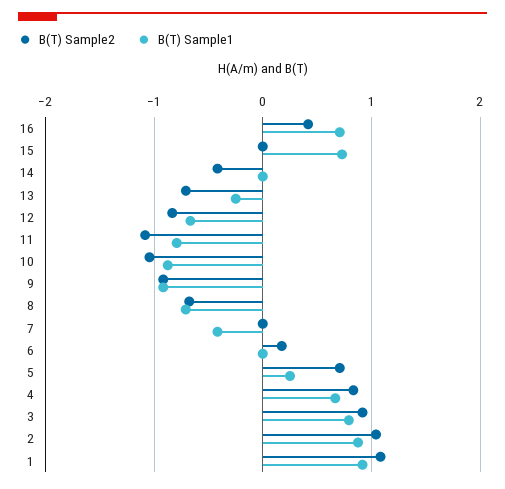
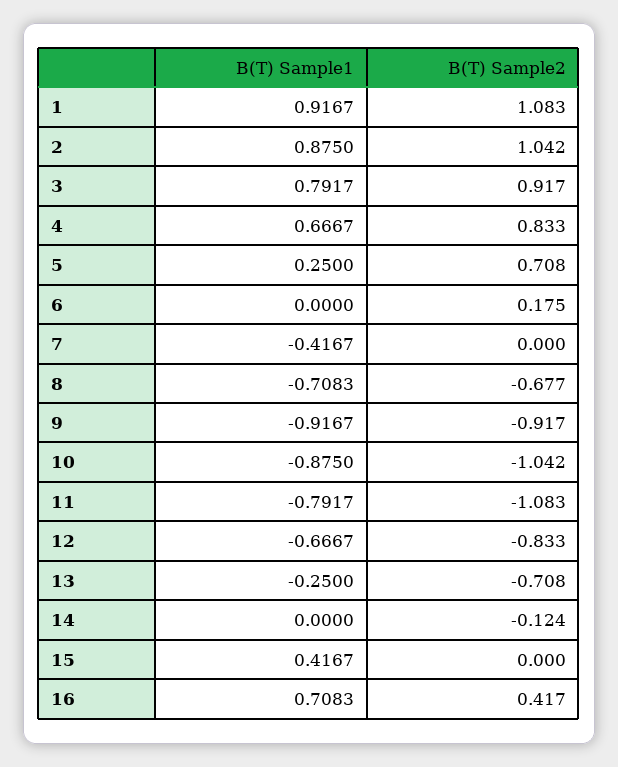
  {
    "B(T) Sample2": {
      "16": 0.417,
      "15": 0,
-     "14": -0.4,
+     "14": -0.124,
      "13": -0.708,
      "12": -0.833,
      "11": -1.083,
      "10": -1.042,
      "9": -0.917,
      "8": -0.677,
      "7": 0,
      "6": 0.175,
      "5": 0.708,
      "4": 0.833,
      "3": 0.917,
      "2": 1.042,
      "1": 1.083
    },
    "B(T) Sample1": {
      "16": 0.7083,
-     "15": 0.7,
+     "15": 0.4167,
      "14": 0,
      "13": -0.25,
      "12": -0.6667,
      "11": -0.7917,
      "10": -0.875,
      "9": -0.9167,
      "8": -0.7083,
      "7": -0.4167,
      "6": 0,
      "5": 0.25,
      "4": 0.6667,
      "3": 0.7917,
      "2": 0.875,
      "1": 0.9167
    }
  }

